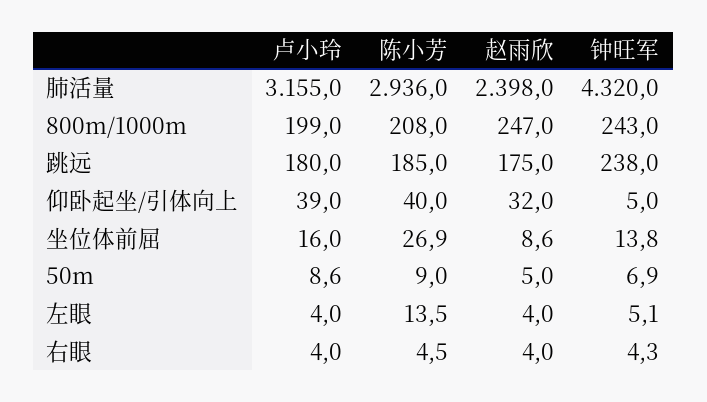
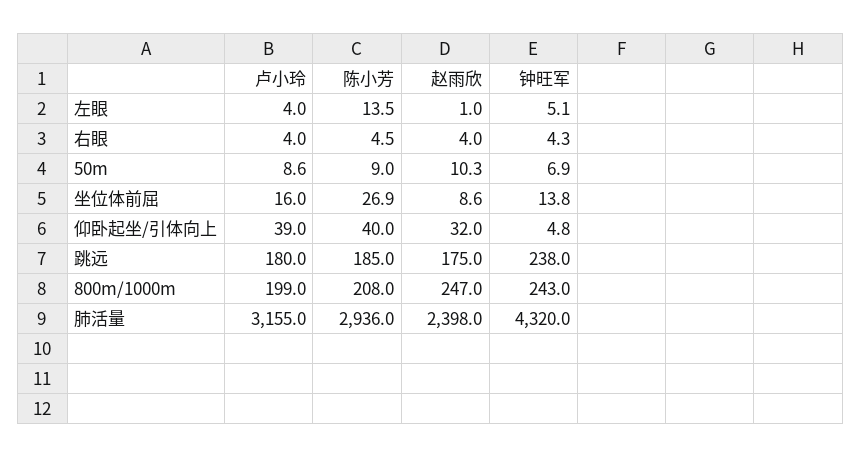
  {
    "卢小玲": {
      "肺活量": 3155,
      "800m/1000m": 199,
      "跳远": 180,
      "仰卧起坐/引体向上": 39,
      "坐位体前屈": 16,
      "50m": 8.6,
      "左眼": 4,
      "右眼": 4
    },
    "陈小芳": {
      "肺活量": 2936,
      "800m/1000m": 208,
      "跳远": 185,
      "仰卧起坐/引体向上": 40,
      "坐位体前屈": 26.9,
      "50m": 9,
      "左眼": 13.5,
      "右眼": 4.5
    },
    "赵雨欣": {
      "肺活量": 2398,
      "800m/1000m": 247,
      "跳远": 175,
      "仰卧起坐/引体向上": 32,
      "坐位体前屈": 8.6,
-     "50m": 5,
+     "50m": 10.3,
-     "左眼": 4,
+     "左眼": 1,
      "右眼": 4
    },
    "钟旺军": {
      "肺活量": 4320,
      "800m/1000m": 243,
      "跳远": 238,
-     "仰卧起坐/引体向上": 5,
+     "仰卧起坐/引体向上": 4.8,
      "坐位体前屈": 13.8,
      "50m": 6.9,
      "左眼": 5.1,
      "右眼": 4.3
    }
  }

